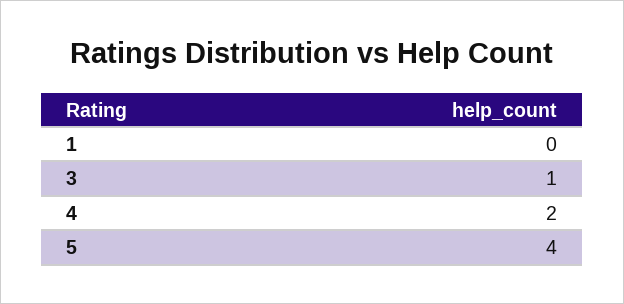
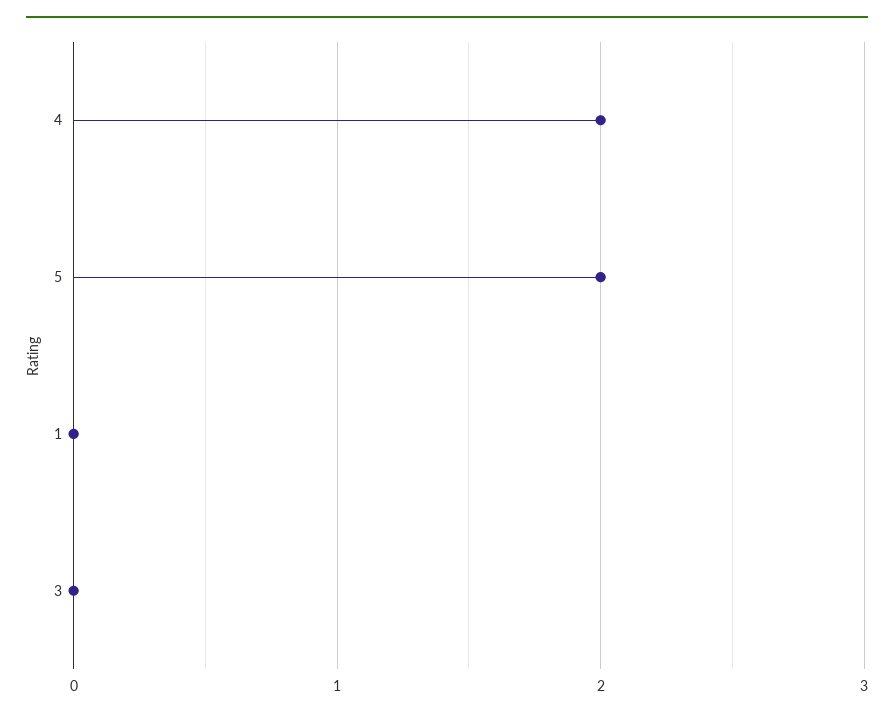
  {
    "1": 0,
-   "3": 1,
+   "3": 0,
    "4": 2,
-   "5": 4
+   "5": 2
  }

